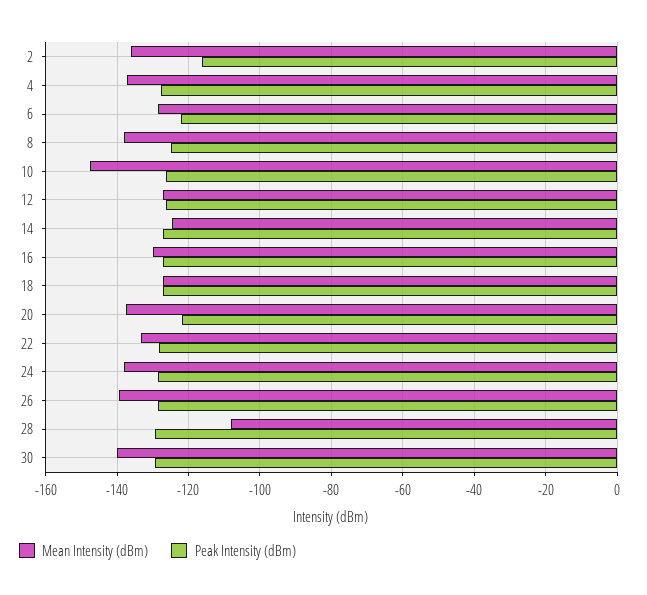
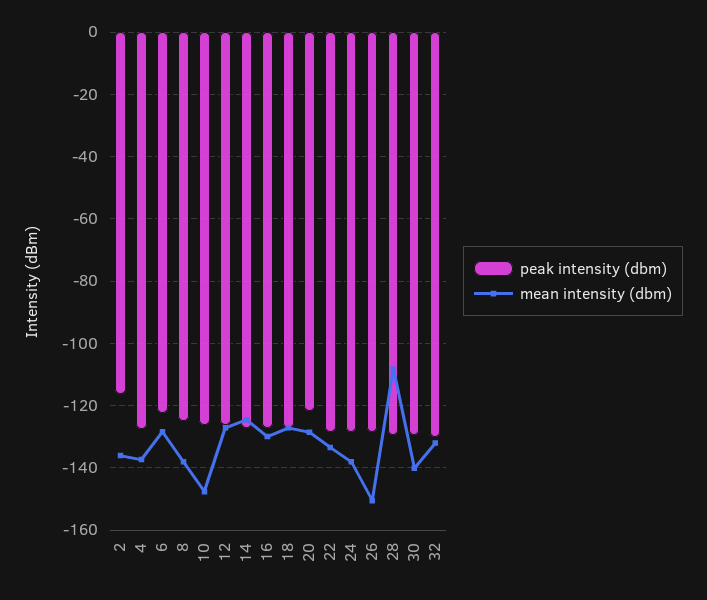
  {
    "Mean Intensity (dBm)": {
      "2": -136,
      "4": -138,
      "6": -128,
      "8": -138,
      "10": -148,
      "12": -128,
      "14": -124,
      "16": -130,
      "18": -128,
-     "20": -138,
+     "20": -128,
      "22": -134,
      "24": -138,
-     "26": -140,
+     "26": -150,
      "28": -108,
-     "30": -140
+     "30": -140,
+     "32": -132
    },
    "Peak Intensity (dBm)": {
      "2": -116,
      "4": -128,
      "6": -122,
      "8": -126,
      "10": -126,
      "12": -126,
      "14": -128,
      "16": -128,
      "18": -128,
      "20": -122,
      "22": -128,
      "24": -128,
      "26": -128,
      "28": -130,
-     "30": -130
+     "30": -130,
+     "32": -130
    }
  }

